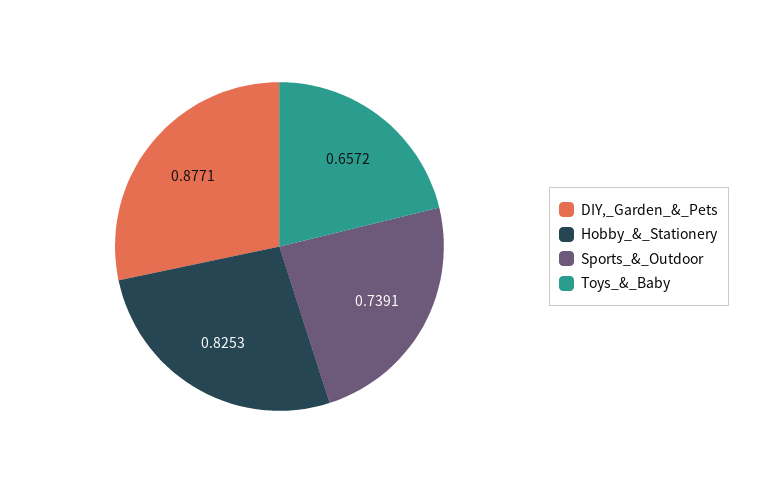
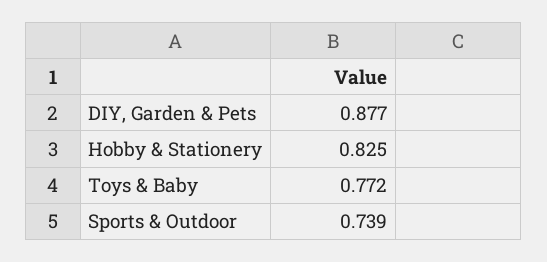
  {
    "DIY,_Garden_&_Pets": 0.8771,
    "Hobby_&_Stationery": 0.8253,
    "Sports_&_Outdoor": 0.7391,
-   "Toys_&_Baby": 0.6572
+   "Toys_&_Baby": 0.772
  }

